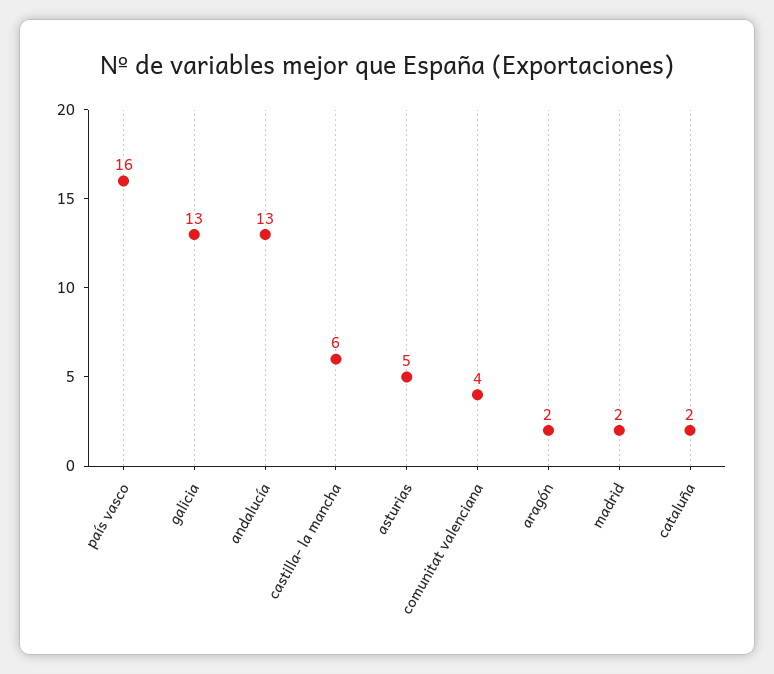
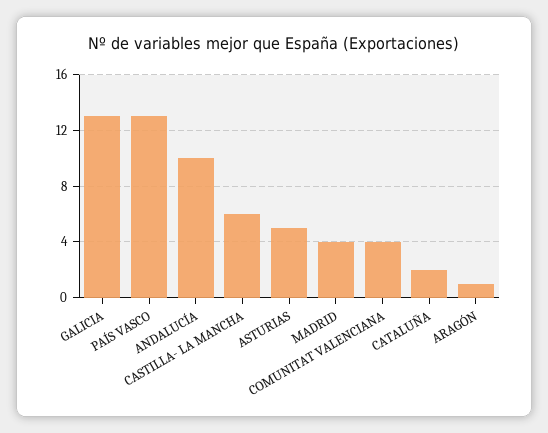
  {
-   "país vasco": 16,
+   "país vasco": 13,
    "galicia": 13,
-   "andalucía": 13,
+   "andalucía": 10,
    "castilla- la mancha": 6,
    "asturias": 5,
    "comunitat valenciana": 4,
-   "aragón": 2,
+   "aragón": 1,
-   "madrid": 2,
+   "madrid": 4,
    "cataluña": 2
  }

